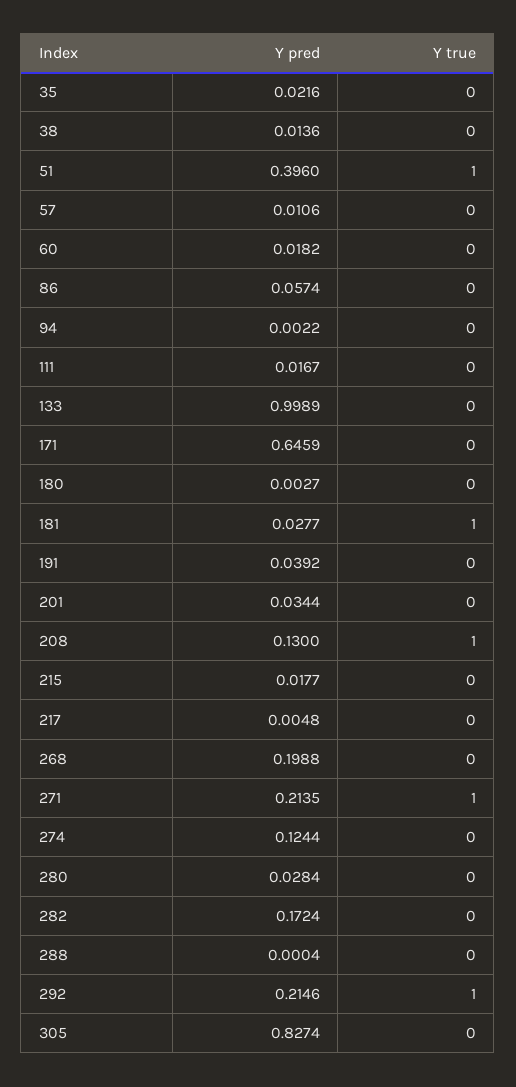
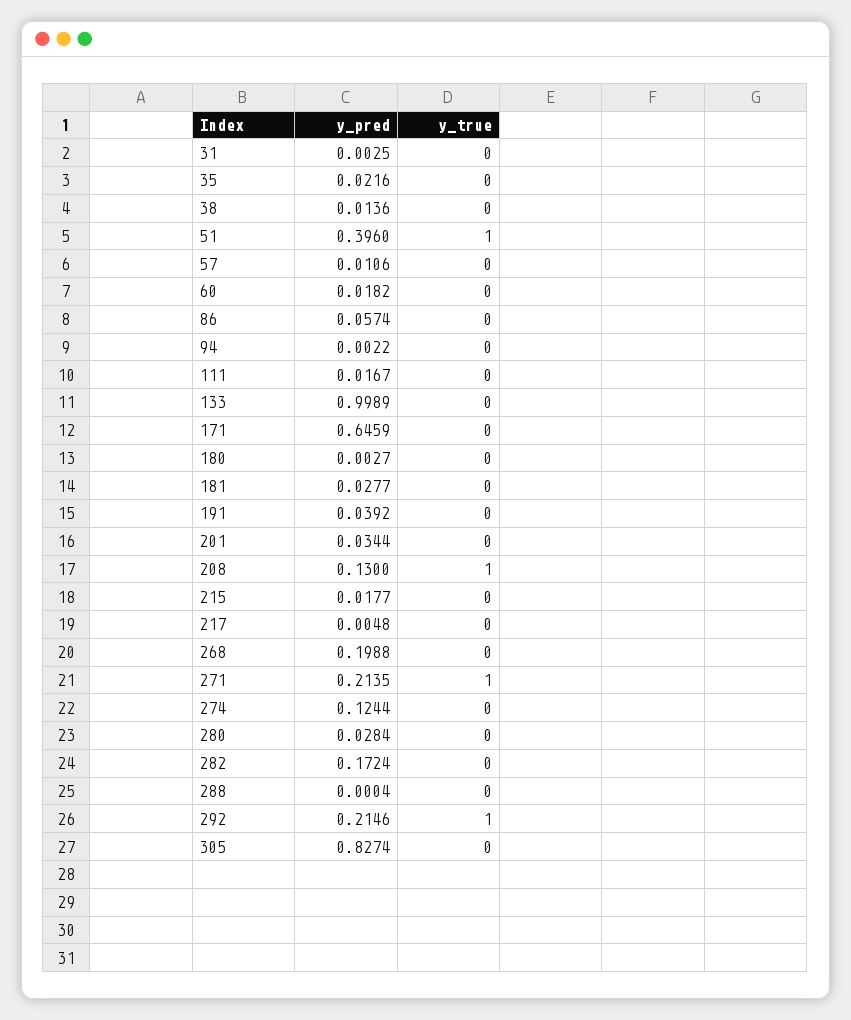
  {
    "Y pred": {
      "35": 0.0216,
      "38": 0.0136,
      "51": 0.396,
      "57": 0.0106,
      "60": 0.0182,
      "86": 0.0574,
      "94": 0.0022,
      "111": 0.0167,
      "133": 0.9989,
      "171": 0.6459,
      "180": 0.0027,
      "181": 0.0277,
      "191": 0.0392,
      "201": 0.0344,
      "208": 0.13,
      "215": 0.0177,
      "217": 0.0048,
      "268": 0.1988,
      "271": 0.2135,
      "274": 0.1244,
      "280": 0.0284,
      "282": 0.1724,
      "288": 0.0004,
      "292": 0.2146,
-     "305": 0.8274
+     "305": 0.8274,
+     "31": 0.0025
    },
    "Y true": {
      "35": 0,
      "38": 0,
      "51": 1,
      "57": 0,
      "60": 0,
      "86": 0,
      "94": 0,
      "111": 0,
      "133": 0,
      "171": 0,
      "180": 0,
-     "181": 1,
+     "181": 0,
      "191": 0,
      "201": 0,
      "208": 1,
      "215": 0,
      "217": 0,
      "268": 0,
      "271": 1,
      "274": 0,
      "280": 0,
      "282": 0,
      "288": 0,
      "292": 1,
-     "305": 0
+     "305": 0,
+     "31": 0
    }
  }

